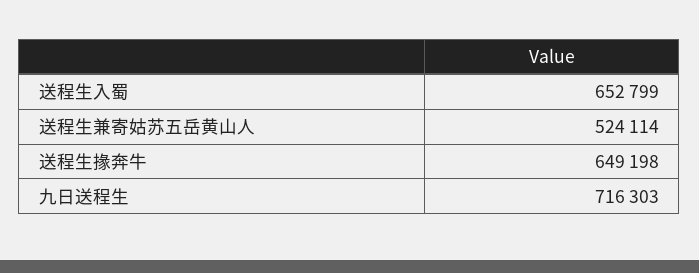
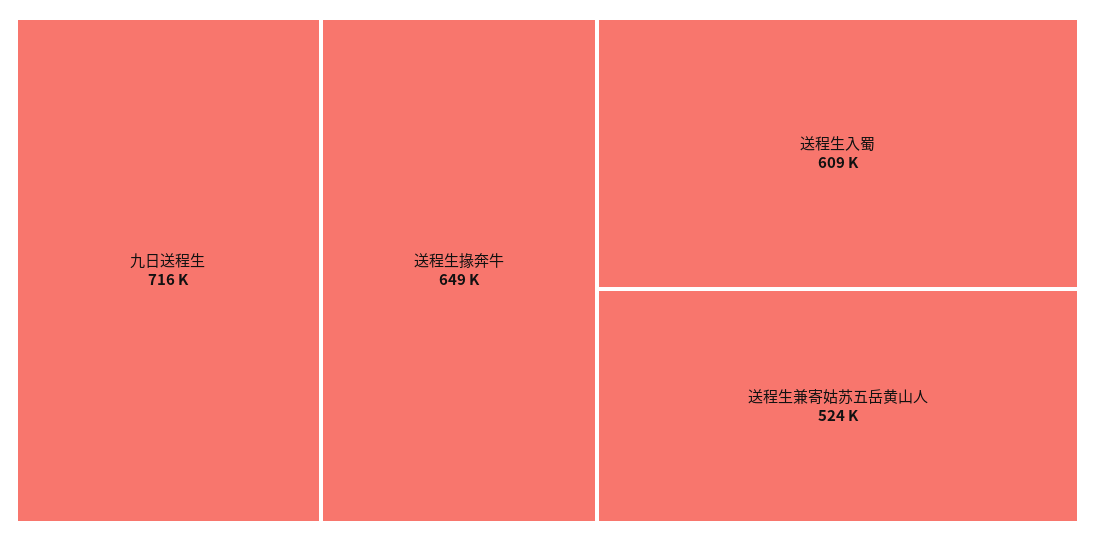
  {
-   "送程生入蜀": 652799,
+   "送程生入蜀": 609000,
    "送程生兼寄姑苏五岳黄山人": 524114,
    "送程生掾奔牛": 649198,
    "九日送程生": 716303
  }

